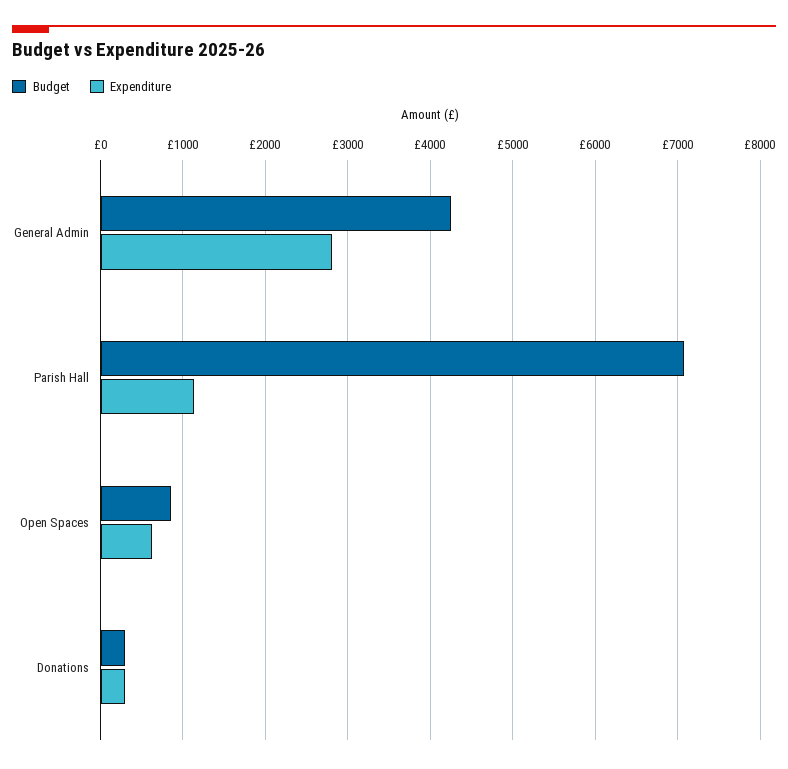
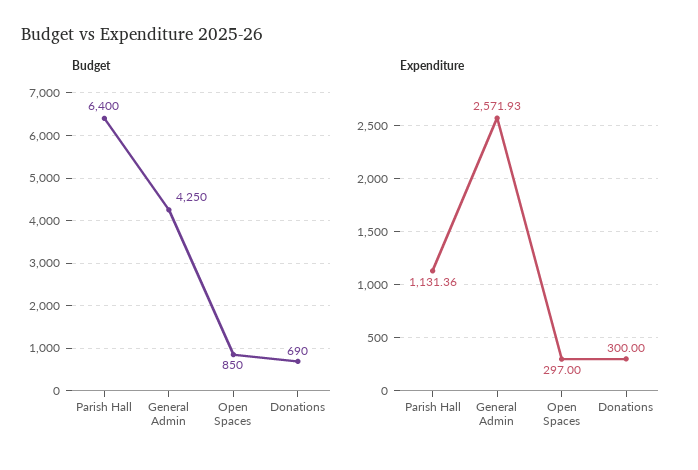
  {
    "Budget": {
      "General Admin": 4250,
-     "Parish Hall": 7100,
+     "Parish Hall": 6400,
      "Open Spaces": 850,
-     "Donations": 300
+     "Donations": 690
    },
    "Expenditure": {
-     "General Admin": 2800,
+     "General Admin": 2571.93,
      "Parish Hall": 1131.36,
-     "Open Spaces": 600,
+     "Open Spaces": 297,
      "Donations": 300
    }
  }

